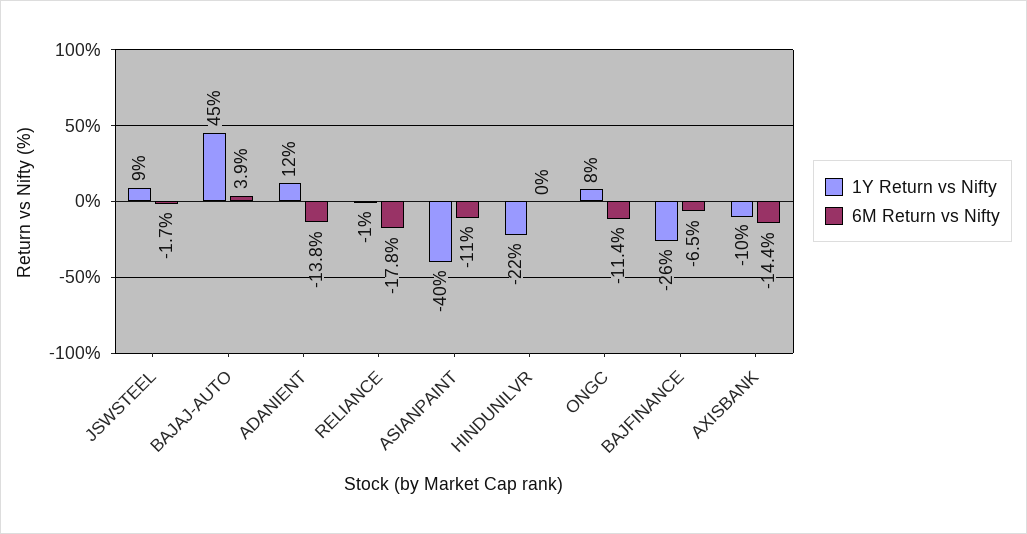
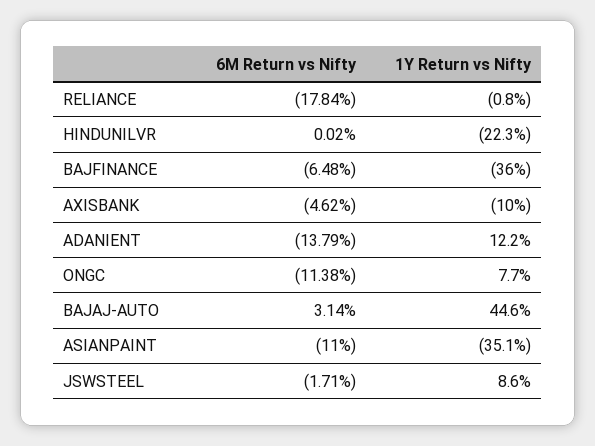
  {
    "1Y Return vs Nifty": {
      "JSWSTEEL": 8.6,
      "BAJAJ-AUTO": 44.6,
      "ADANIENT": 12.2,
      "RELIANCE": -0.8,
-     "ASIANPAINT": -40,
+     "ASIANPAINT": -35.1,
      "HINDUNILVR": -22.3,
      "ONGC": 7.7,
-     "BAJFINANCE": -26,
+     "BAJFINANCE": -36,
      "AXISBANK": -10
    },
    "6M Return vs Nifty": {
      "JSWSTEEL": -1.71,
-     "BAJAJ-AUTO": 3.9,
+     "BAJAJ-AUTO": 3.14,
      "ADANIENT": -13.79,
      "RELIANCE": -17.84,
      "ASIANPAINT": -11,
      "HINDUNILVR": 0.02,
      "ONGC": -11.38,
      "BAJFINANCE": -6.48,
-     "AXISBANK": -14.4
+     "AXISBANK": -4.62
    }
  }

